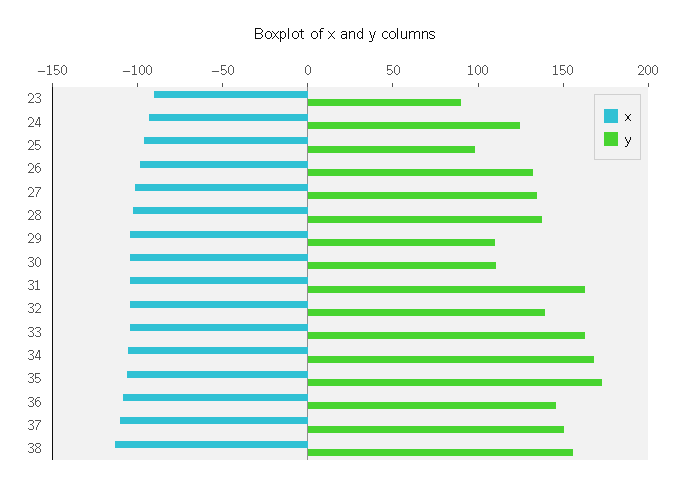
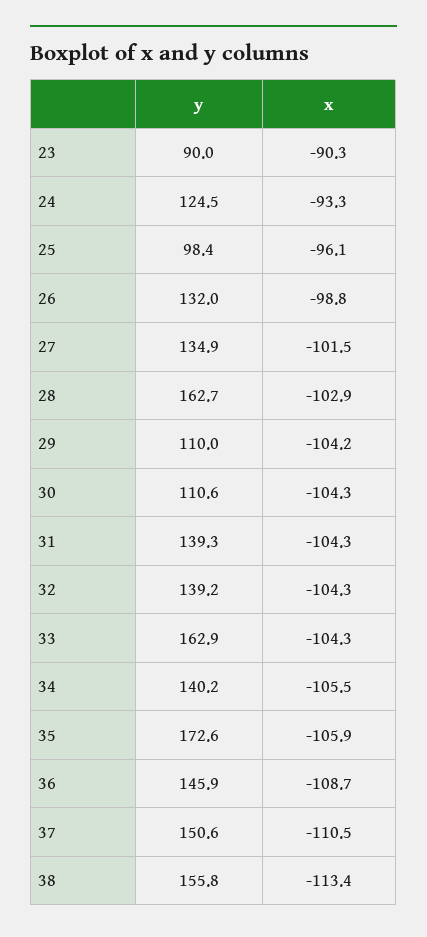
  {
    "x": {
      "23": -90.3,
      "24": -93.3,
      "25": -96.1,
      "26": -98.8,
      "27": -101.5,
      "28": -102.9,
      "29": -104.2,
      "30": -104.3,
      "31": -104.3,
      "32": -104.3,
      "33": -104.3,
      "34": -105.5,
      "35": -105.9,
      "36": -108.7,
      "37": -110.5,
      "38": -113.4
    },
    "y": {
      "23": 90,
      "24": 124.5,
      "25": 98.4,
      "26": 132,
      "27": 134.9,
-     "28": 140,
+     "28": 162.7,
      "29": 110,
      "30": 110.6,
-     "31": 160,
+     "31": 139.3,
      "32": 139.2,
      "33": 162.9,
-     "34": 170,
+     "34": 140.2,
      "35": 172.6,
      "36": 145.9,
      "37": 150.6,
      "38": 155.8
    }
  }

